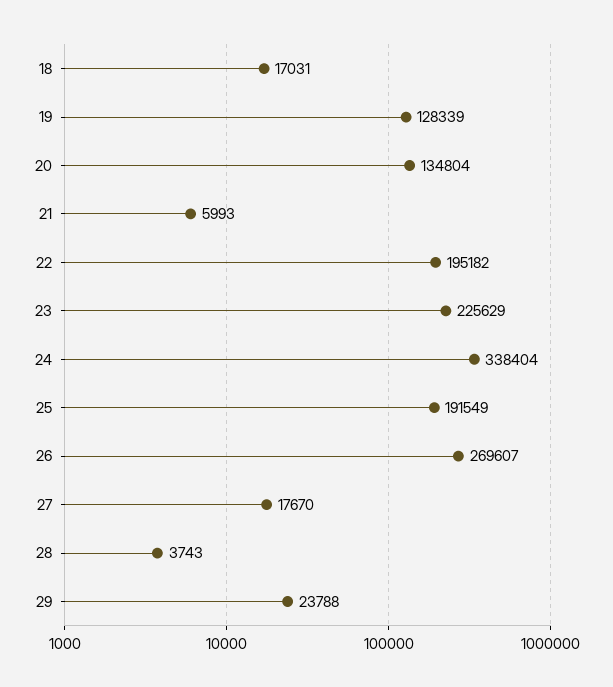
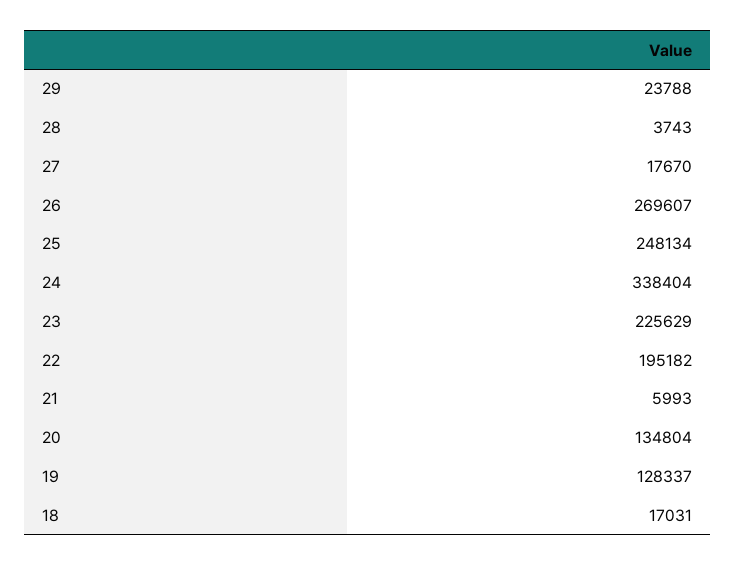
  {
    "18": 17031,
-   "19": 128339,
+   "19": 128337,
    "20": 134804,
    "21": 5993,
    "22": 195182,
    "23": 225629,
    "24": 338404,
-   "25": 191549,
+   "25": 248134,
    "26": 269607,
    "27": 17670,
    "28": 3743,
    "29": 23788
  }

